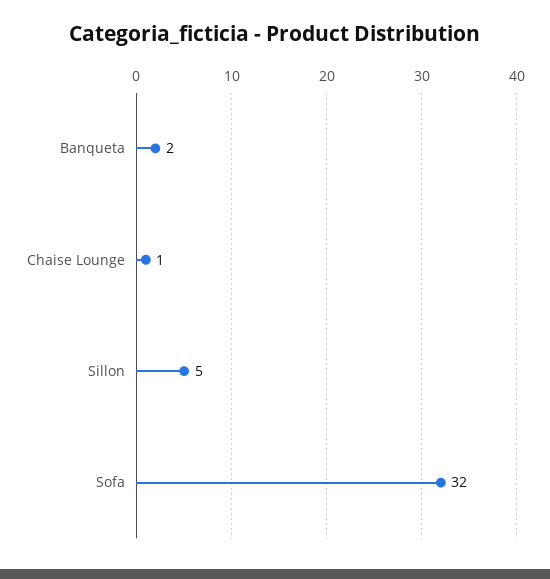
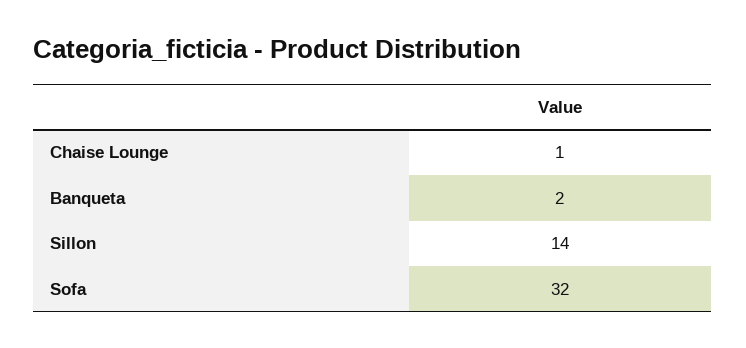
  {
    "Banqueta": 2,
    "Chaise Lounge": 1,
-   "Sillon": 5,
+   "Sillon": 14,
    "Sofa": 32
  }

